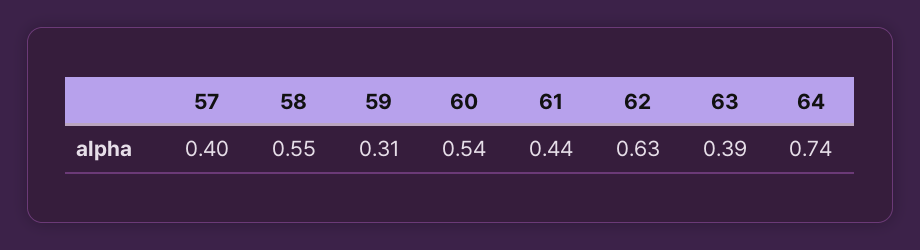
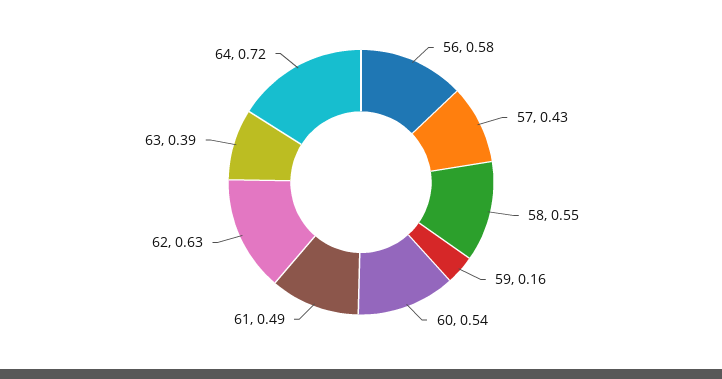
  {
-   "57": 0.4,
+   "57": 0.43,
    "58": 0.55,
-   "59": 0.31,
+   "59": 0.16,
    "60": 0.54,
-   "61": 0.44,
+   "61": 0.49,
    "62": 0.63,
    "63": 0.39,
-   "64": 0.74
+   "64": 0.72,
+   "56": 0.58
  }

